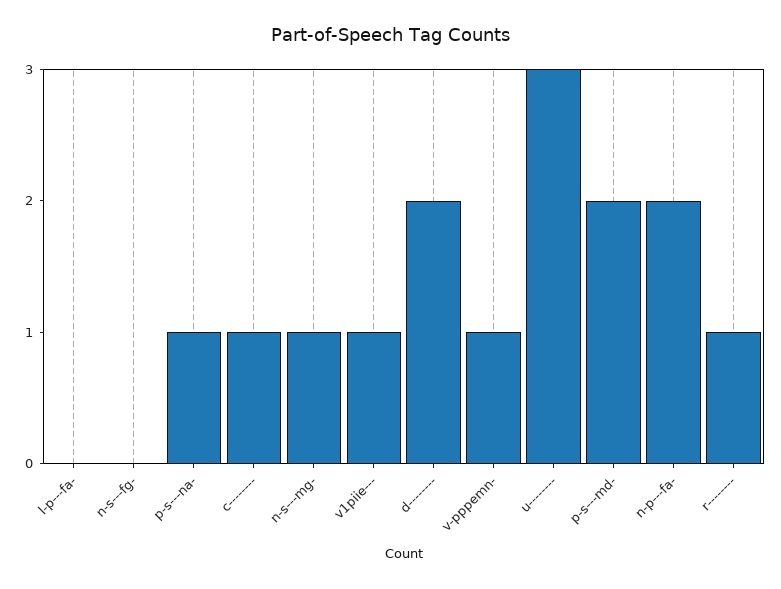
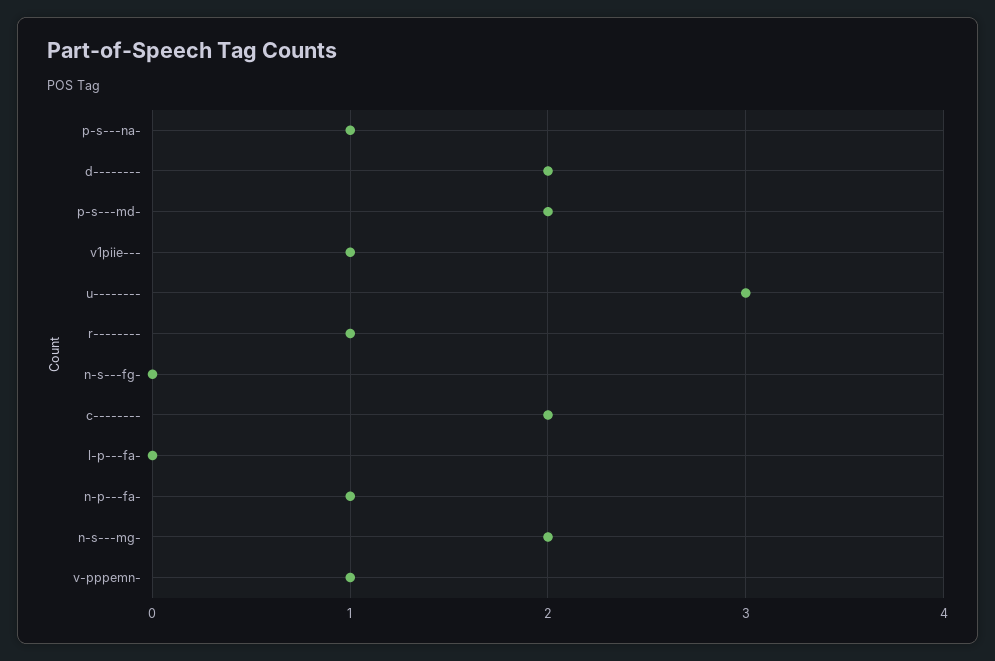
  {
    "l-p---fa-": 0,
    "n-s---fg-": 0,
    "p-s---na-": 1,
-   "c--------": 1,
+   "c--------": 2,
-   "n-s---mg-": 1,
+   "n-s---mg-": 2,
    "v1piie---": 1,
    "d--------": 2,
    "v-pppemn-": 1,
    "u--------": 3,
    "p-s---md-": 2,
-   "n-p---fa-": 2,
+   "n-p---fa-": 1,
    "r--------": 1
  }

